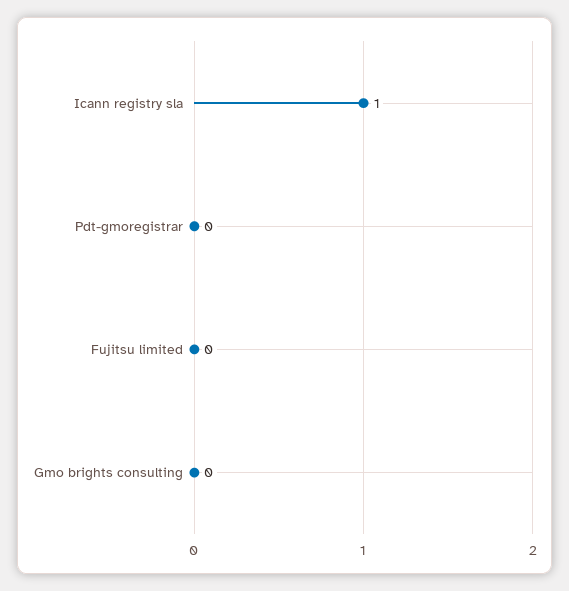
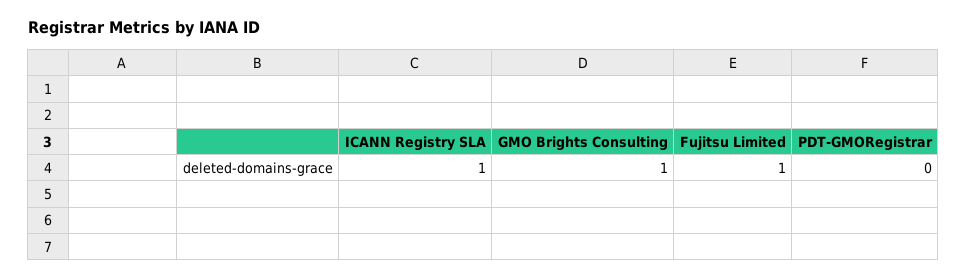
  {
    "Icann registry sla": 1,
    "Pdt-gmoregistrar": 0,
-   "Fujitsu limited": 0,
+   "Fujitsu limited": 1,
-   "Gmo brights consulting": 0
+   "Gmo brights consulting": 1
  }

